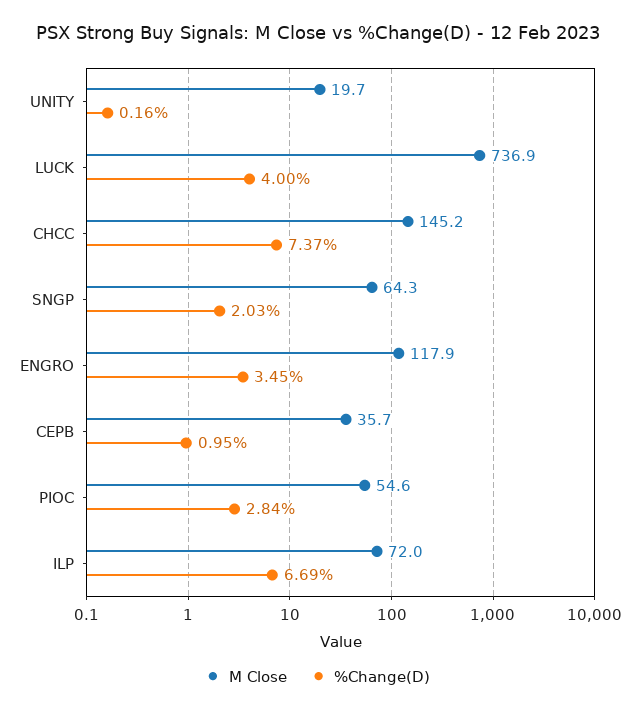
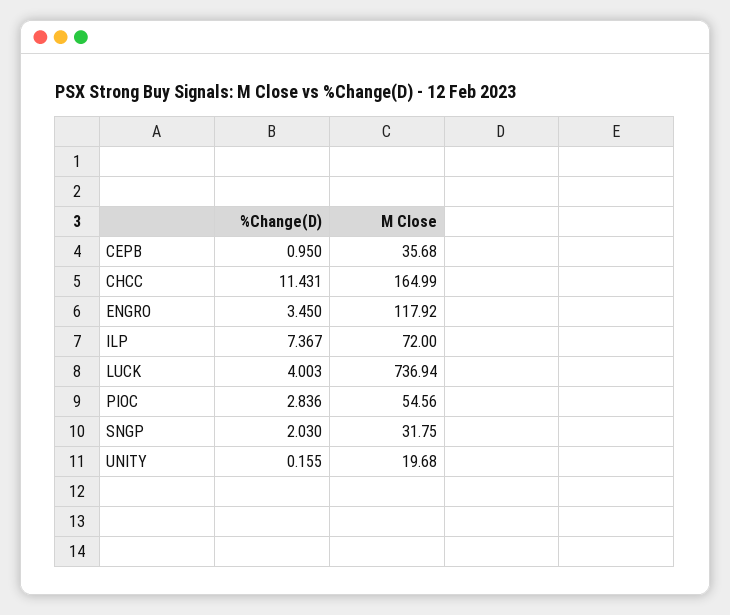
  {
    "M Close": {
      "UNITY": 19.68,
      "LUCK": 736.94,
-     "CHCC": 145.2,
+     "CHCC": 164.99,
-     "SNGP": 64.3,
+     "SNGP": 31.75,
      "ENGRO": 117.92,
      "CEPB": 35.68,
      "PIOC": 54.56,
      "ILP": 72
    },
    "%Change(D)": {
      "UNITY": 0.155,
      "LUCK": 4.003,
-     "CHCC": 7.37,
+     "CHCC": 11.431,
      "SNGP": 2.03,
      "ENGRO": 3.45,
      "CEPB": 0.95,
      "PIOC": 2.836,
-     "ILP": 6.69
+     "ILP": 7.367
    }
  }

